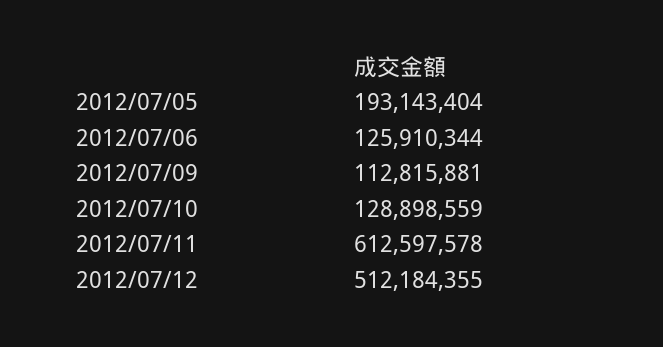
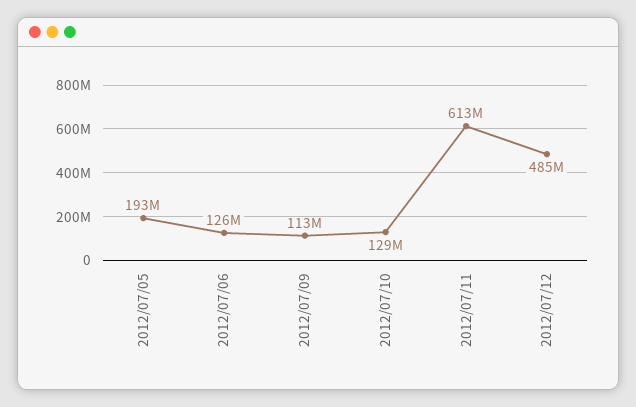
  {
    "2012/07/05": 193143404,
    "2012/07/06": 125910344,
    "2012/07/09": 112815881,
    "2012/07/10": 128898559,
    "2012/07/11": 612597578,
-   "2012/07/12": 512184355
+   "2012/07/12": 485000000
  }

